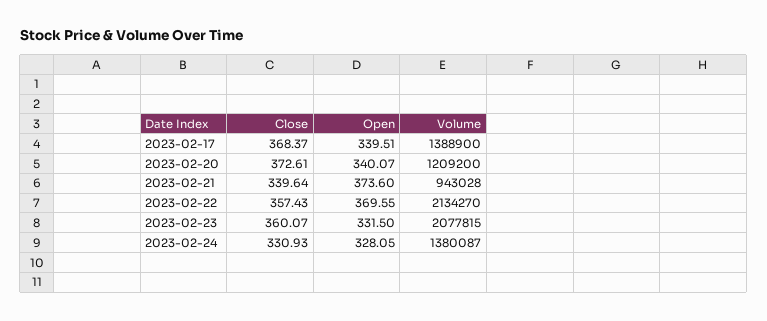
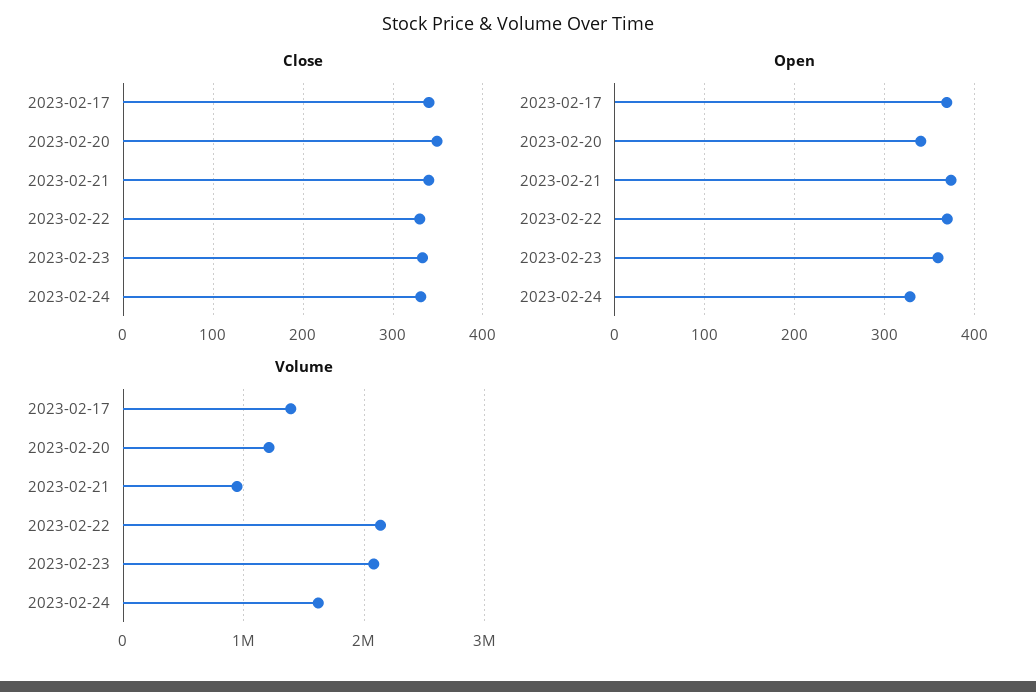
  {
    "Close": {
-     "2023-02-17": 368.37,
+     "2023-02-17": 340,
-     "2023-02-20": 372.61,
+     "2023-02-20": 350,
      "2023-02-21": 339.64,
-     "2023-02-22": 357.43,
+     "2023-02-22": 330,
-     "2023-02-23": 360.07,
+     "2023-02-23": 330,
      "2023-02-24": 330.93
    },
    "Open": {
-     "2023-02-17": 339.51,
+     "2023-02-17": 370,
      "2023-02-20": 340.07,
      "2023-02-21": 373.6,
      "2023-02-22": 369.55,
-     "2023-02-23": 331.5,
+     "2023-02-23": 360,
      "2023-02-24": 328.05
    },
    "Volume": {
      "2023-02-17": 1388900,
      "2023-02-20": 1209200,
      "2023-02-21": 943028,
      "2023-02-22": 2134270,
      "2023-02-23": 2077815,
-     "2023-02-24": 1380087
+     "2023-02-24": 1600000
    }
  }

